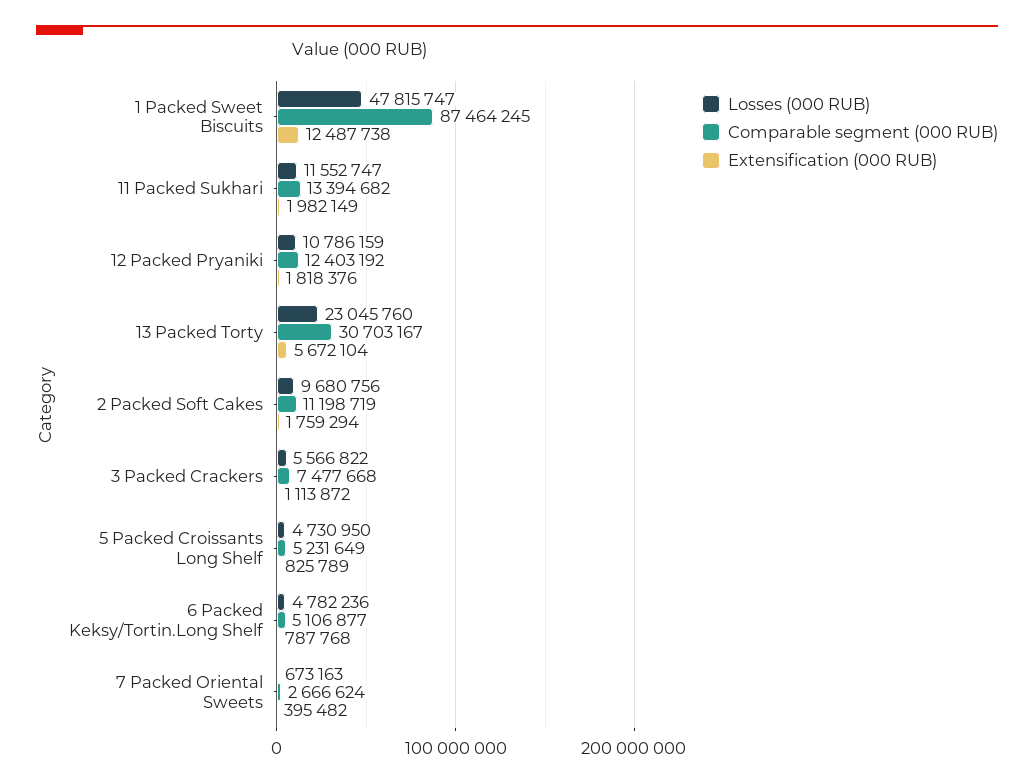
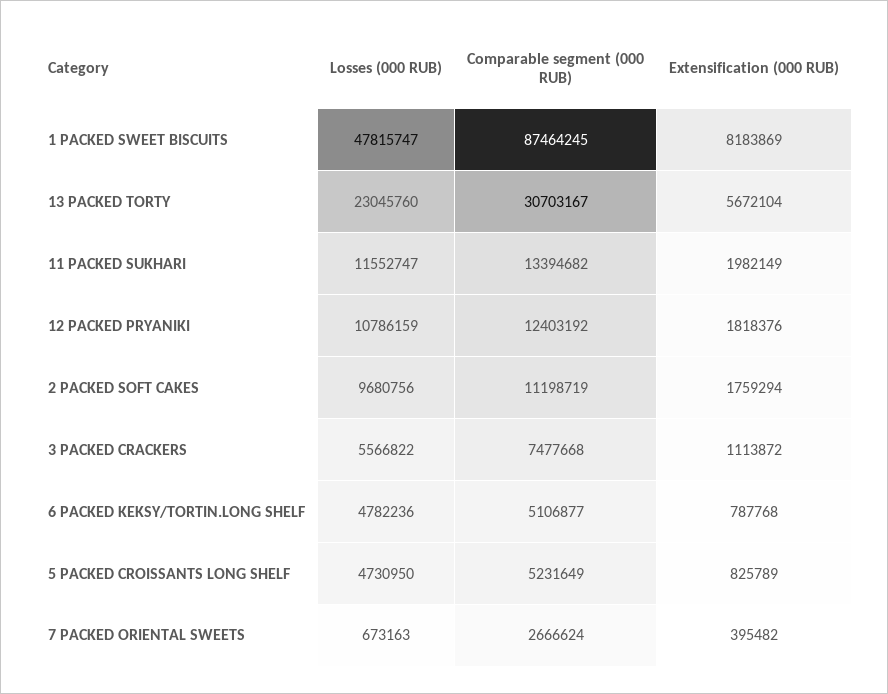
  {
    "Losses (000 RUB)": {
      "1 Packed Sweet Biscuits": 47815747,
      "11 Packed Sukhari": 11552747,
      "12 Packed Pryaniki": 10786159,
      "13 Packed Torty": 23045760,
      "2 Packed Soft Cakes": 9680756,
      "3 Packed Crackers": 5566822,
      "5 Packed Croissants Long Shelf": 4730950,
      "6 Packed Keksy/Tortin.Long Shelf": 4782236,
      "7 Packed Oriental Sweets": 673163
    },
    "Comparable segment (000 RUB)": {
      "1 Packed Sweet Biscuits": 87464245,
      "11 Packed Sukhari": 13394682,
      "12 Packed Pryaniki": 12403192,
      "13 Packed Torty": 30703167,
      "2 Packed Soft Cakes": 11198719,
      "3 Packed Crackers": 7477668,
      "5 Packed Croissants Long Shelf": 5231649,
      "6 Packed Keksy/Tortin.Long Shelf": 5106877,
      "7 Packed Oriental Sweets": 2666624
    },
    "Extensification (000 RUB)": {
-     "1 Packed Sweet Biscuits": 12487738,
+     "1 Packed Sweet Biscuits": 8183869,
      "11 Packed Sukhari": 1982149,
      "12 Packed Pryaniki": 1818376,
      "13 Packed Torty": 5672104,
      "2 Packed Soft Cakes": 1759294,
      "3 Packed Crackers": 1113872,
      "5 Packed Croissants Long Shelf": 825789,
      "6 Packed Keksy/Tortin.Long Shelf": 787768,
      "7 Packed Oriental Sweets": 395482
    }
  }

